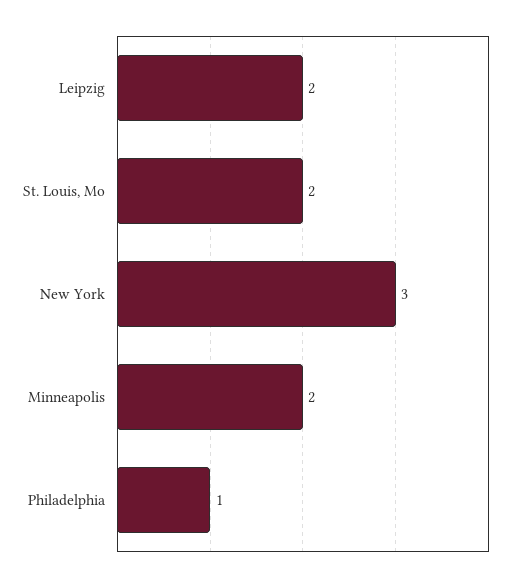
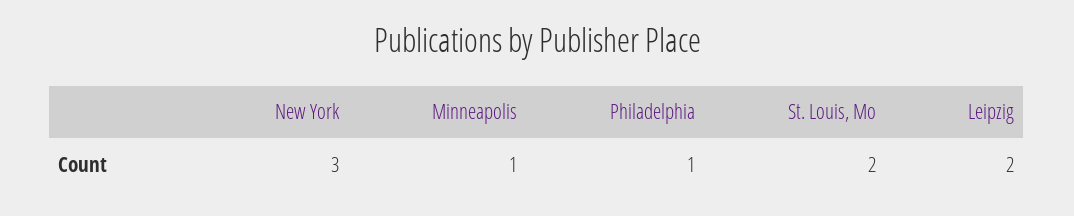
  {
    "Leipzig": 2,
    "St. Louis, Mo": 2,
    "New York": 3,
-   "Minneapolis": 2,
+   "Minneapolis": 1,
    "Philadelphia": 1
  }

